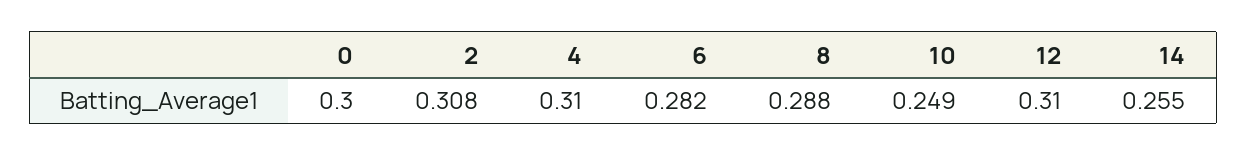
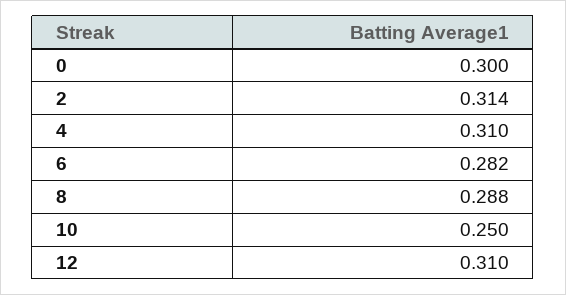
  {
    "0": 0.3,
-   "2": 0.308,
+   "2": 0.314,
    "4": 0.31,
    "6": 0.282,
    "8": 0.288,
-   "10": 0.249,
+   "10": 0.25,
-   "12": 0.31,
+   "12": 0.31
-   "14": 0.255
  }

